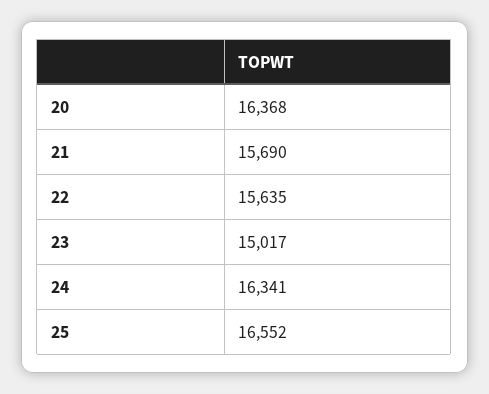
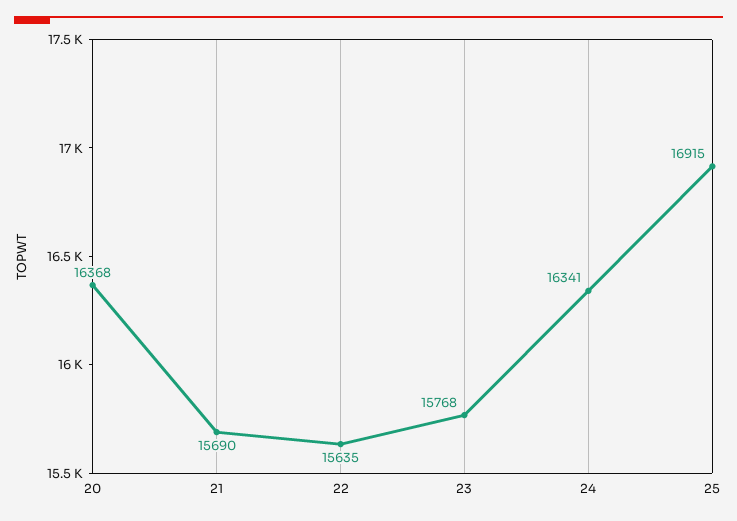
  {
    "20": 16368,
    "21": 15690,
    "22": 15635,
-   "23": 15017,
+   "23": 15768,
    "24": 16341,
-   "25": 16552
+   "25": 16915
  }

